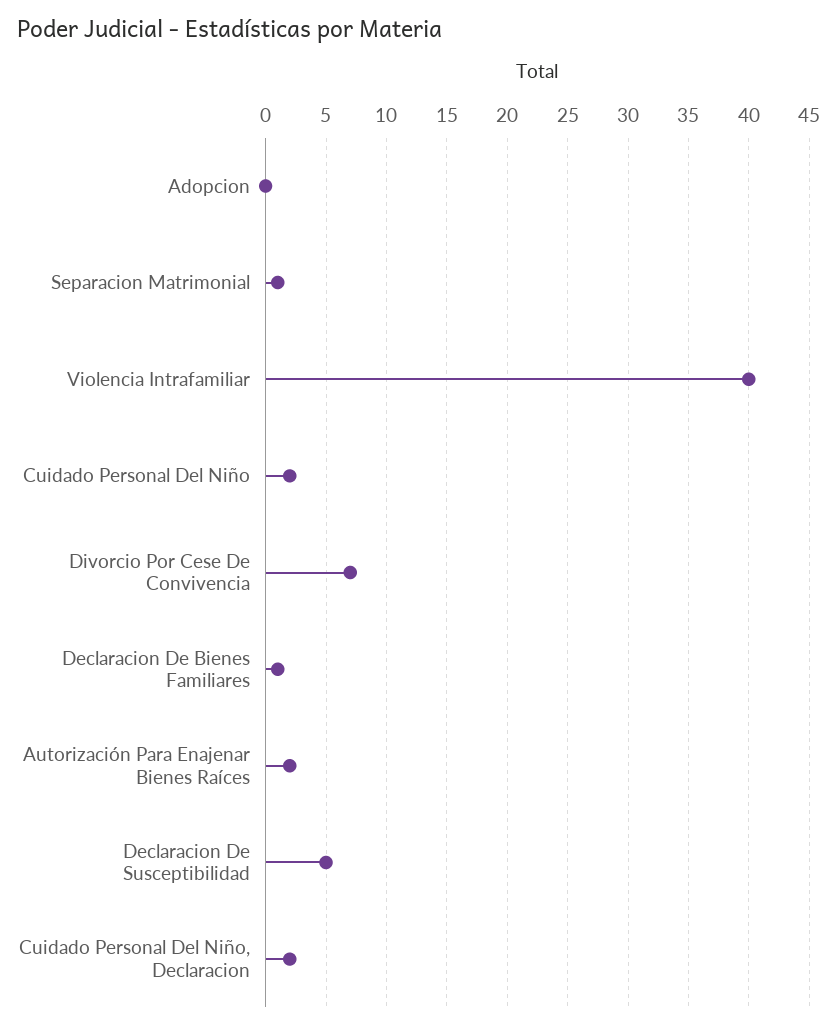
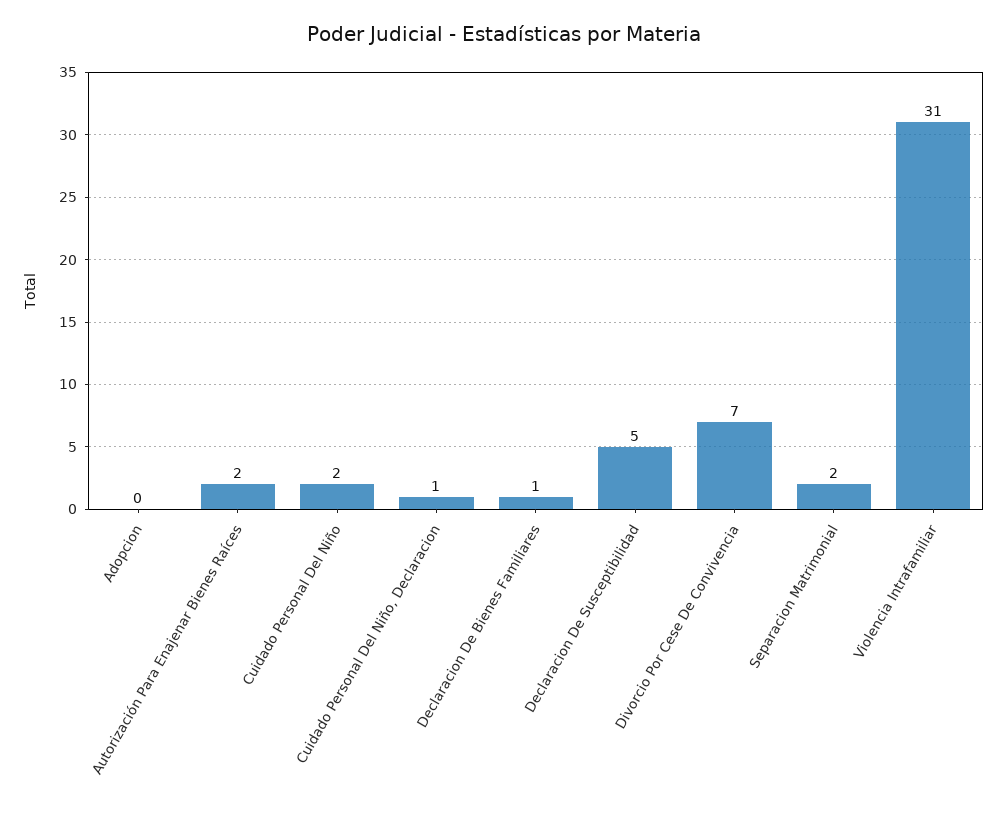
  {
    "Adopcion": 0,
-   "Separacion Matrimonial": 1,
+   "Separacion Matrimonial": 2,
-   "Violencia Intrafamiliar": 40,
+   "Violencia Intrafamiliar": 31,
    "Cuidado Personal Del Niño": 2,
    "Divorcio Por Cese De Convivencia": 7,
    "Declaracion De Bienes Familiares": 1,
    "Autorización Para Enajenar Bienes Raíces": 2,
    "Declaracion De Susceptibilidad": 5,
-   "Cuidado Personal Del Niño, Declaracion": 2
+   "Cuidado Personal Del Niño, Declaracion": 1
  }

